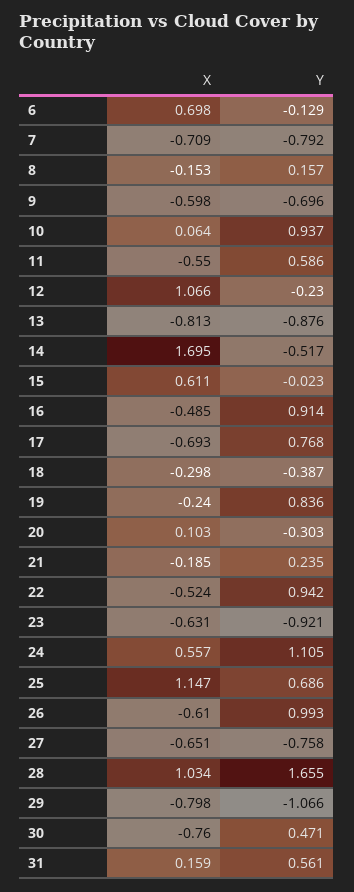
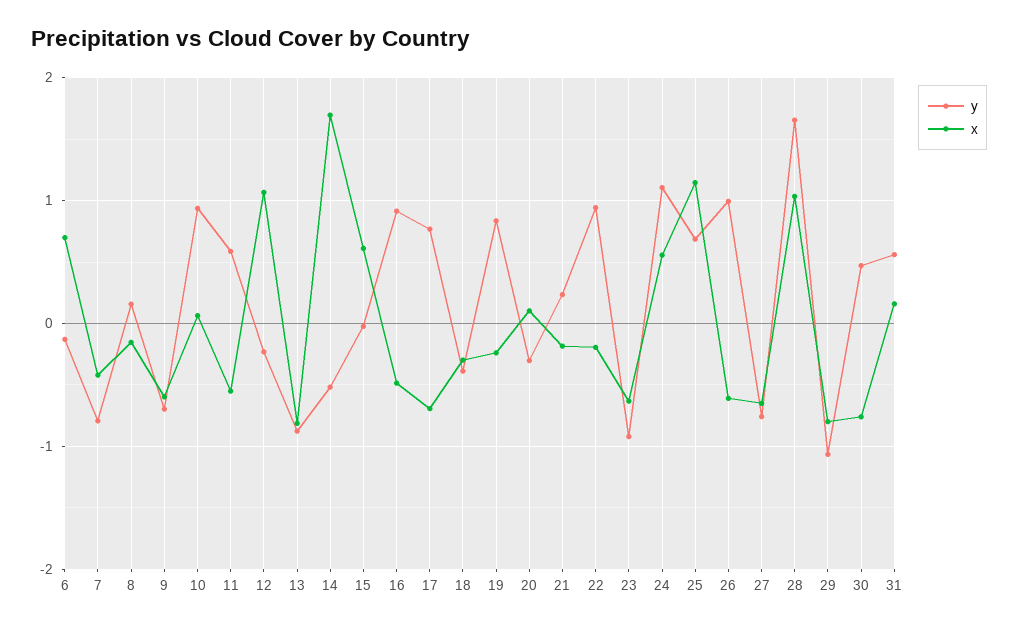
  {
    "X": {
      "6": 0.698,
-     "7": -0.709,
+     "7": -0.4,
      "8": -0.153,
      "9": -0.598,
      "10": 0.064,
      "11": -0.55,
      "12": 1.066,
      "13": -0.813,
      "14": 1.695,
      "15": 0.611,
      "16": -0.485,
      "17": -0.693,
      "18": -0.298,
      "19": -0.24,
      "20": 0.103,
      "21": -0.185,
-     "22": -0.524,
+     "22": -0.2,
      "23": -0.631,
      "24": 0.557,
      "25": 1.147,
      "26": -0.61,
      "27": -0.651,
      "28": 1.034,
      "29": -0.798,
      "30": -0.76,
      "31": 0.159
    },
    "Y": {
      "6": -0.129,
      "7": -0.792,
      "8": 0.157,
      "9": -0.696,
      "10": 0.937,
      "11": 0.586,
      "12": -0.23,
      "13": -0.876,
      "14": -0.517,
      "15": -0.023,
      "16": 0.914,
      "17": 0.768,
      "18": -0.387,
      "19": 0.836,
      "20": -0.303,
      "21": 0.235,
      "22": 0.942,
      "23": -0.921,
      "24": 1.105,
      "25": 0.686,
      "26": 0.993,
      "27": -0.758,
      "28": 1.655,
      "29": -1.066,
      "30": 0.471,
      "31": 0.561
    }
  }

